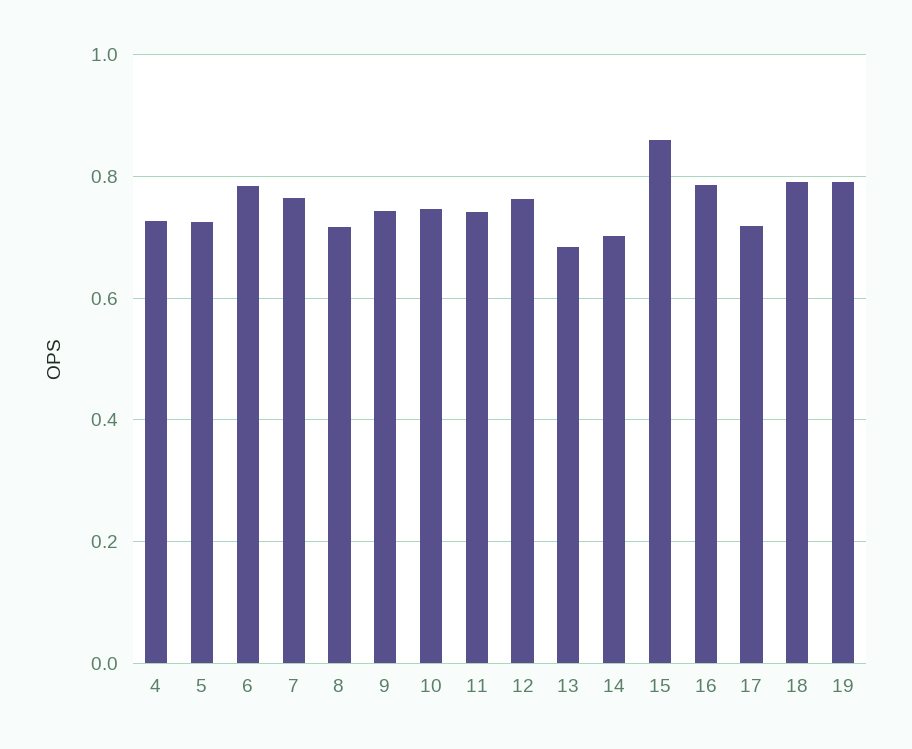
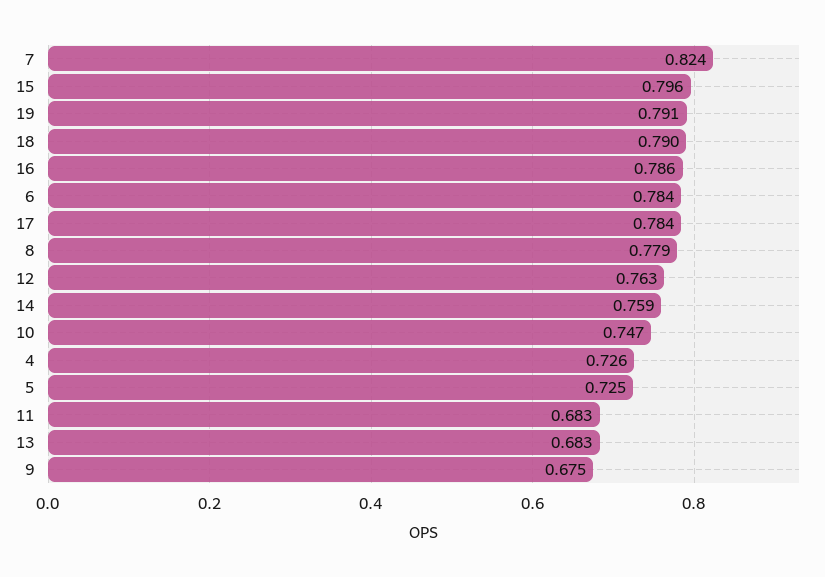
  {
    "4": 0.726,
    "5": 0.725,
    "6": 0.784,
-   "7": 0.76,
+   "7": 0.824,
-   "8": 0.72,
+   "8": 0.779,
-   "9": 0.74,
+   "9": 0.675,
    "10": 0.747,
-   "11": 0.74,
+   "11": 0.683,
    "12": 0.763,
    "13": 0.683,
-   "14": 0.7,
+   "14": 0.759,
-   "15": 0.86,
+   "15": 0.796,
    "16": 0.786,
-   "17": 0.72,
+   "17": 0.784,
    "18": 0.79,
    "19": 0.791
  }

